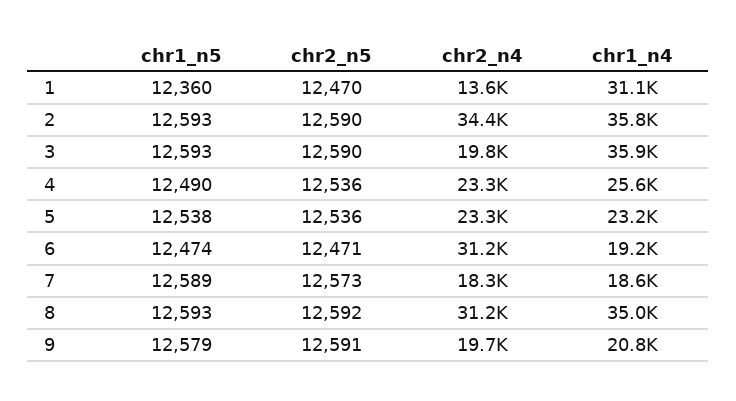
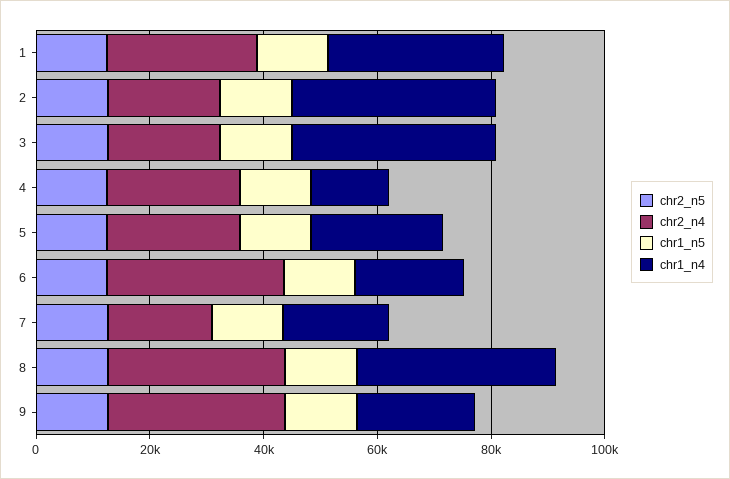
  {
    "chr1_n5": {
      "1": 12360,
      "2": 12593,
      "3": 12593,
      "4": 12490,
      "5": 12538,
      "6": 12474,
      "7": 12589,
      "8": 12593,
      "9": 12579
    },
    "chr2_n5": {
      "1": 12470,
      "2": 12590,
      "3": 12590,
      "4": 12536,
      "5": 12536,
      "6": 12471,
      "7": 12573,
      "8": 12592,
      "9": 12591
    },
    "chr2_n4": {
-     "1": 13600,
+     "1": 25000,
-     "2": 34400,
+     "2": 20000,
      "3": 19800,
      "4": 23300,
      "5": 23300,
      "6": 31200,
      "7": 18300,
      "8": 31200,
-     "9": 19700
+     "9": 30000
    },
    "chr1_n4": {
      "1": 31100,
      "2": 35800,
      "3": 35900,
-     "4": 25600,
+     "4": 15000,
      "5": 23200,
      "6": 19200,
      "7": 18600,
      "8": 35000,
      "9": 20800
    }
  }

